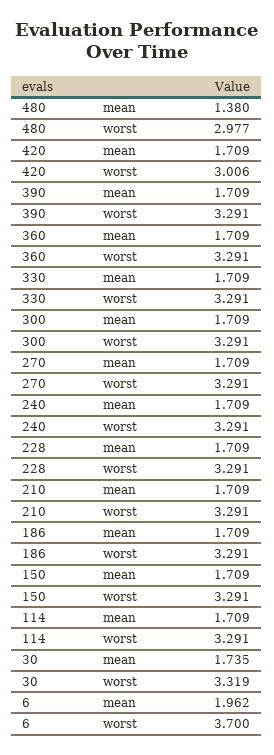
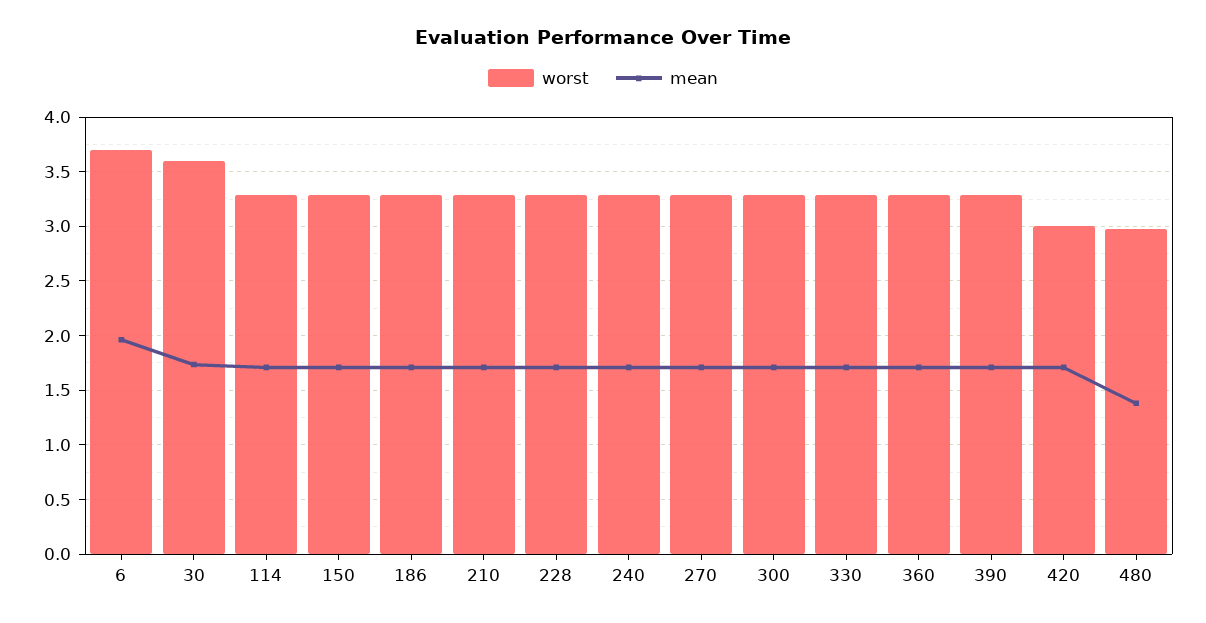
  {
    "mean": {
      "480": 1.38,
      "420": 1.709,
      "390": 1.709,
      "360": 1.709,
      "330": 1.709,
      "300": 1.709,
      "270": 1.709,
      "240": 1.709,
      "228": 1.709,
      "210": 1.709,
      "186": 1.709,
      "150": 1.709,
      "114": 1.709,
      "30": 1.735,
      "6": 1.962
    },
    "worst": {
      "480": 2.977,
      "420": 3.006,
      "390": 3.291,
      "360": 3.291,
      "330": 3.291,
      "300": 3.291,
      "270": 3.291,
      "240": 3.291,
      "228": 3.291,
      "210": 3.291,
      "186": 3.291,
      "150": 3.291,
      "114": 3.291,
-     "30": 3.319,
+     "30": 3.6,
      "6": 3.7
    }
  }

